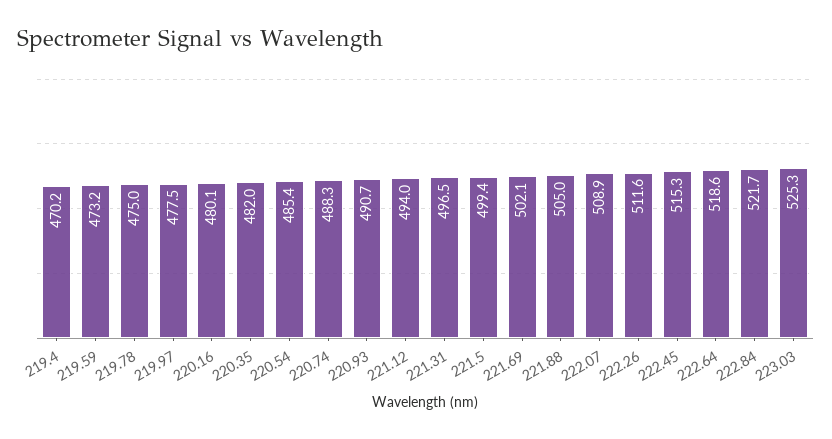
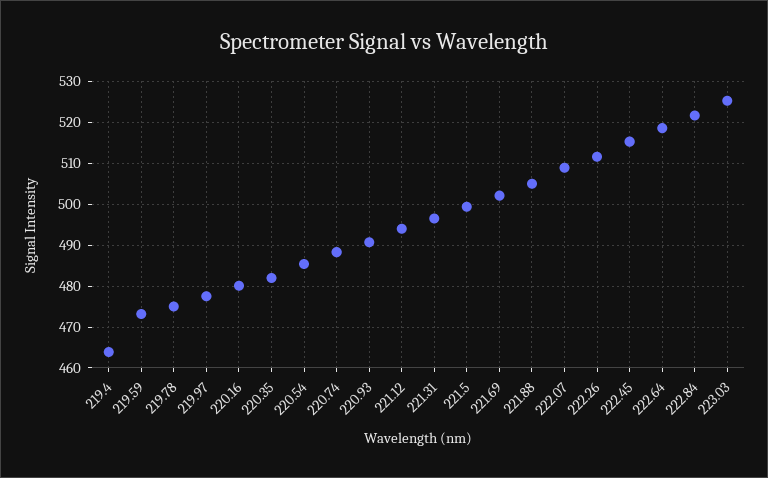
  {
-   "219.4": 470.2,
+   "219.4": 464,
    "219.59": 473.2,
    "219.78": 475,
    "219.97": 477.5,
    "220.16": 480.1,
    "220.35": 482,
    "220.54": 485.4,
    "220.74": 488.3,
    "220.93": 490.7,
    "221.12": 494,
    "221.31": 496.5,
    "221.5": 499.4,
    "221.69": 502.1,
    "221.88": 505,
    "222.07": 508.9,
    "222.26": 511.6,
    "222.45": 515.3,
    "222.64": 518.6,
    "222.84": 521.7,
    "223.03": 525.3
  }

